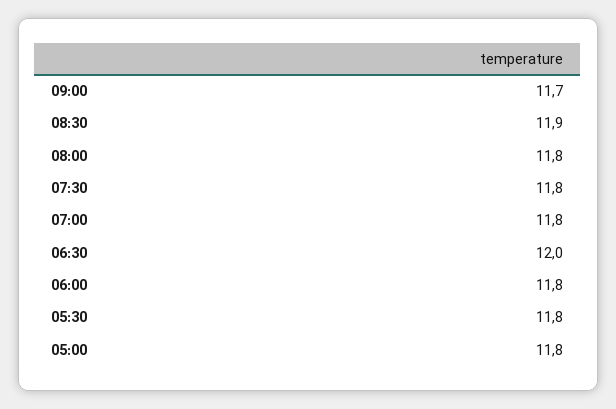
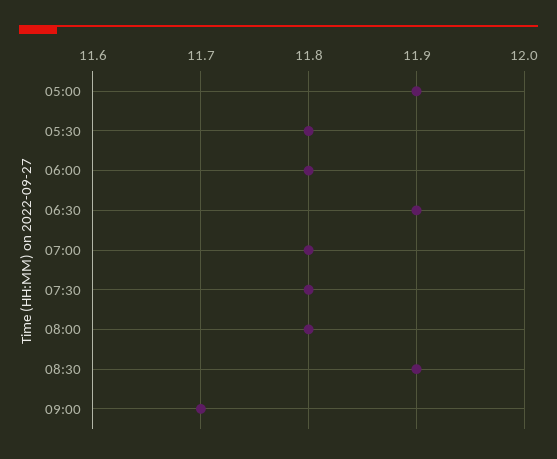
  {
    "09:00": 11.7,
    "08:30": 11.9,
    "08:00": 11.8,
    "07:30": 11.8,
    "07:00": 11.8,
-   "06:30": 12,
+   "06:30": 11.9,
    "06:00": 11.8,
    "05:30": 11.8,
-   "05:00": 11.8
+   "05:00": 11.9
  }

